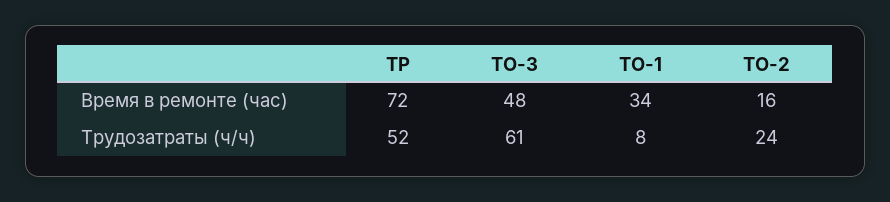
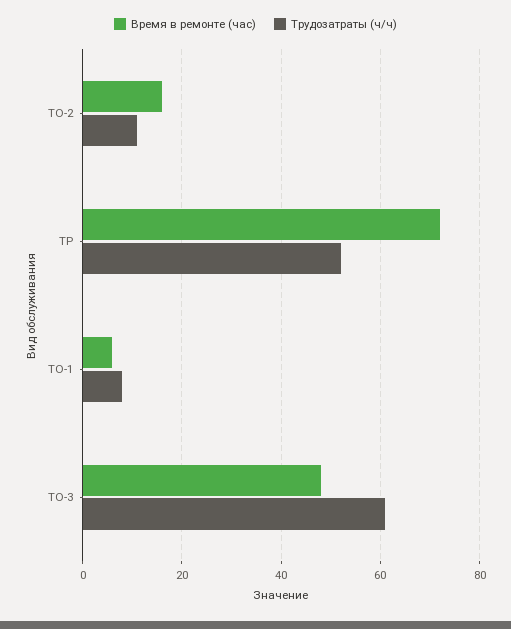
  {
    "Время в ремонте (час)": {
      "ТР": 72,
      "ТО-3": 48,
-     "ТО-1": 34,
+     "ТО-1": 5,
      "ТО-2": 16
    },
    "Трудозатраты (ч/ч)": {
      "ТР": 52,
      "ТО-3": 61,
      "ТО-1": 8,
-     "ТО-2": 24
+     "ТО-2": 10
    }
  }

